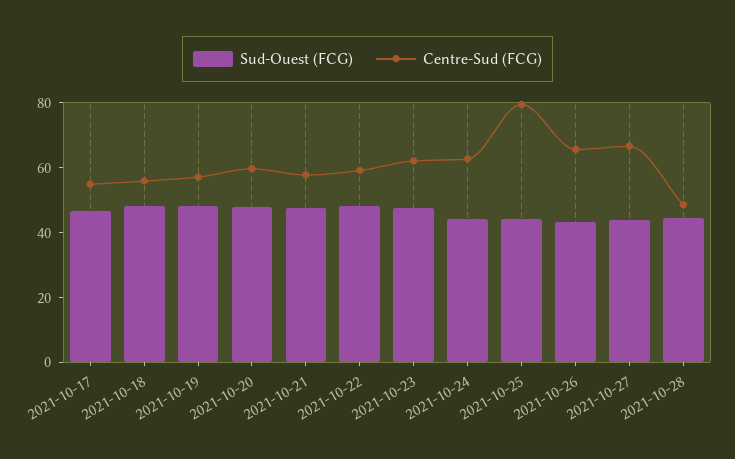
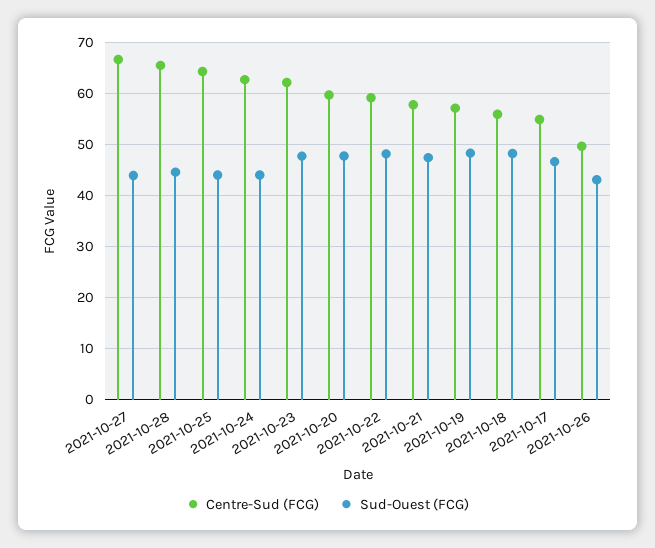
  {
    "Sud-Ouest (FCG)": {
      "2021-10-17": 46,
      "2021-10-18": 48,
      "2021-10-19": 48,
      "2021-10-20": 48,
      "2021-10-21": 48,
      "2021-10-22": 48,
      "2021-10-23": 48,
      "2021-10-24": 44,
      "2021-10-25": 44,
      "2021-10-26": 44,
      "2021-10-27": 44,
      "2021-10-28": 44
    },
    "Centre-Sud (FCG)": {
      "2021-10-17": 54,
      "2021-10-18": 56,
      "2021-10-19": 58,
      "2021-10-20": 60,
      "2021-10-21": 58,
      "2021-10-22": 60,
      "2021-10-23": 62,
      "2021-10-24": 62,
-     "2021-10-25": 80,
+     "2021-10-25": 64,
-     "2021-10-26": 65,
+     "2021-10-26": 50,
      "2021-10-27": 66,
-     "2021-10-28": 50
+     "2021-10-28": 66
    }
  }

